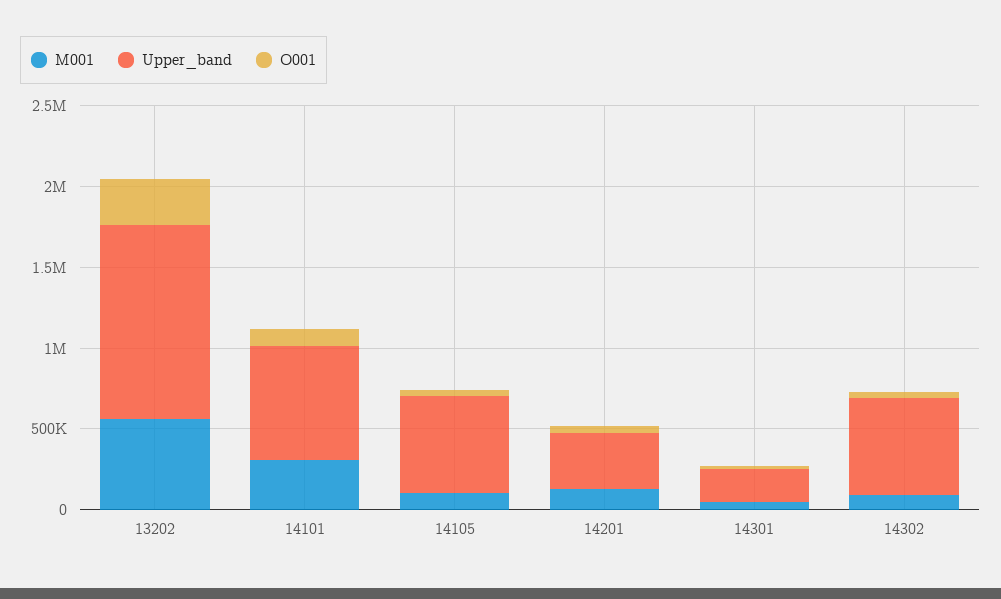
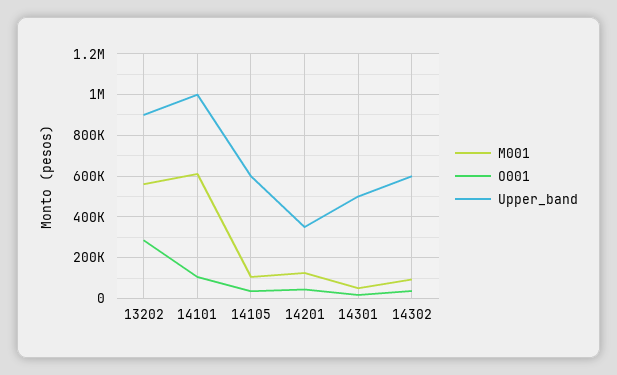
  {
    "M001": {
      "13202": 550000,
-     "14101": 300000,
+     "14101": 600000,
      "14105": 100000,
      "14201": 150000,
      "14301": 50000,
      "14302": 100000
    },
    "Upper_band": {
-     "13202": 1200000,
+     "13202": 900000,
-     "14101": 700000,
+     "14101": 1000000,
      "14105": 600000,
      "14201": 350000,
-     "14301": 200000,
+     "14301": 500000,
      "14302": 600000
    },
    "O001": {
      "13202": 300000,
      "14101": 100000,
      "14105": 50000,
      "14201": 50000,
      "14301": 0,
      "14302": 50000
    }
  }

